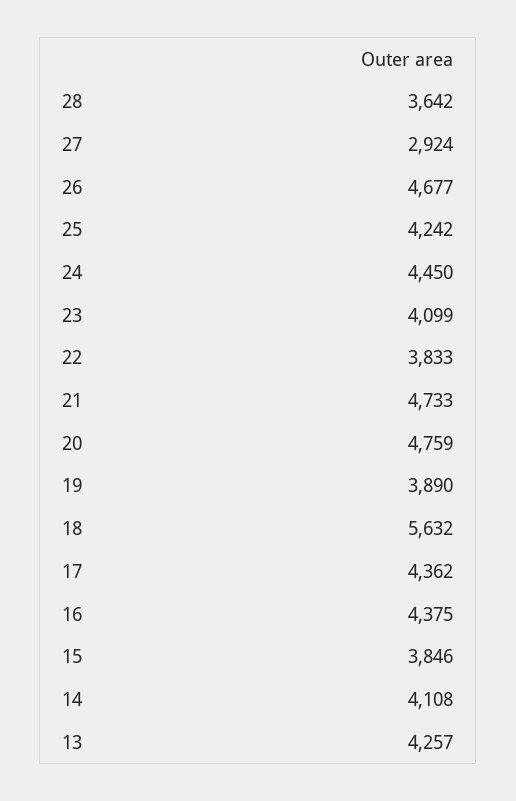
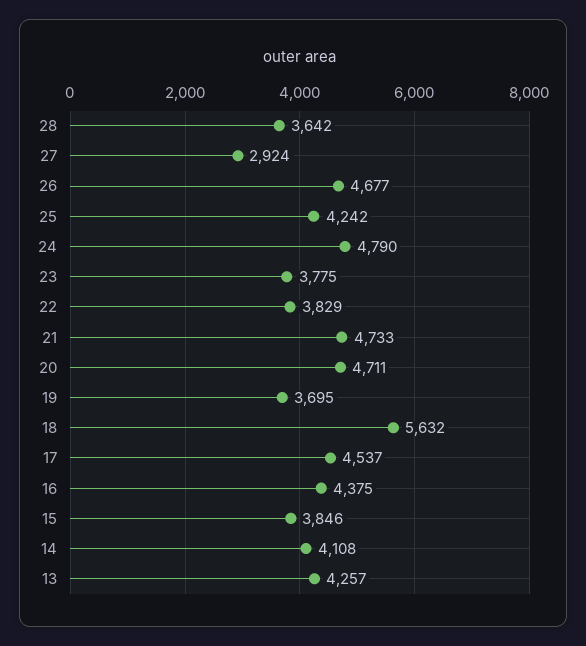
  {
    "28": 3642,
    "27": 2924,
    "26": 4677,
    "25": 4242,
-   "24": 4450,
+   "24": 4790,
-   "23": 4099,
+   "23": 3775,
-   "22": 3833,
+   "22": 3829,
    "21": 4733,
-   "20": 4759,
+   "20": 4711,
-   "19": 3890,
+   "19": 3695,
    "18": 5632,
-   "17": 4362,
+   "17": 4537,
    "16": 4375,
    "15": 3846,
    "14": 4108,
    "13": 4257
  }

